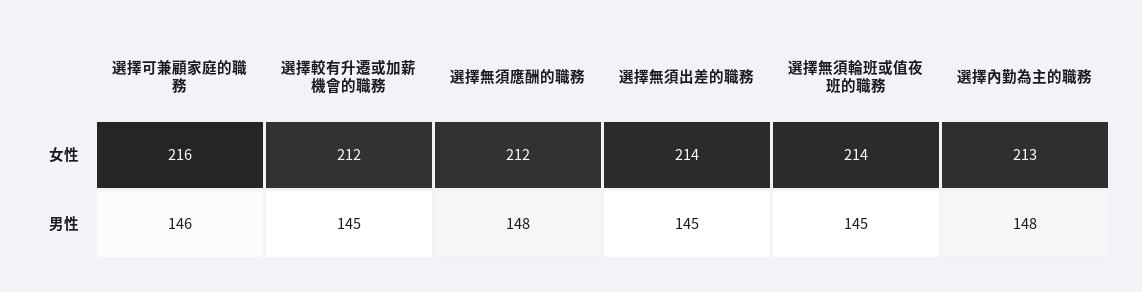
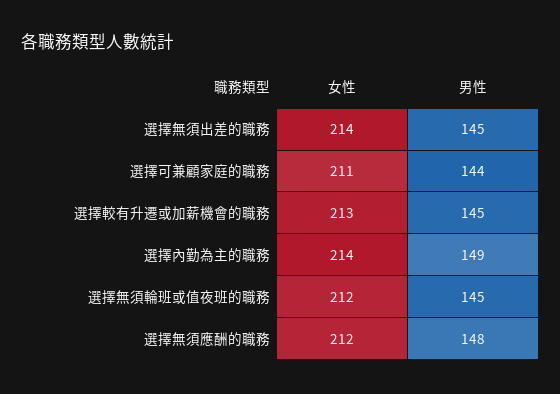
  {
    "選擇可兼顧家庭的職務": {
-     "女性": 216,
+     "女性": 211,
-     "男性": 146
+     "男性": 144
    },
    "選擇較有升遷或加薪機會的職務": {
-     "女性": 212,
+     "女性": 213,
      "男性": 145
    },
    "選擇無須應酬的職務": {
      "女性": 212,
      "男性": 148
    },
    "選擇無須出差的職務": {
      "女性": 214,
      "男性": 145
    },
    "選擇無須輪班或值夜班的職務": {
-     "女性": 214,
+     "女性": 212,
      "男性": 145
    },
    "選擇內勤為主的職務": {
-     "女性": 213,
+     "女性": 214,
-     "男性": 148
+     "男性": 149
    }
  }

